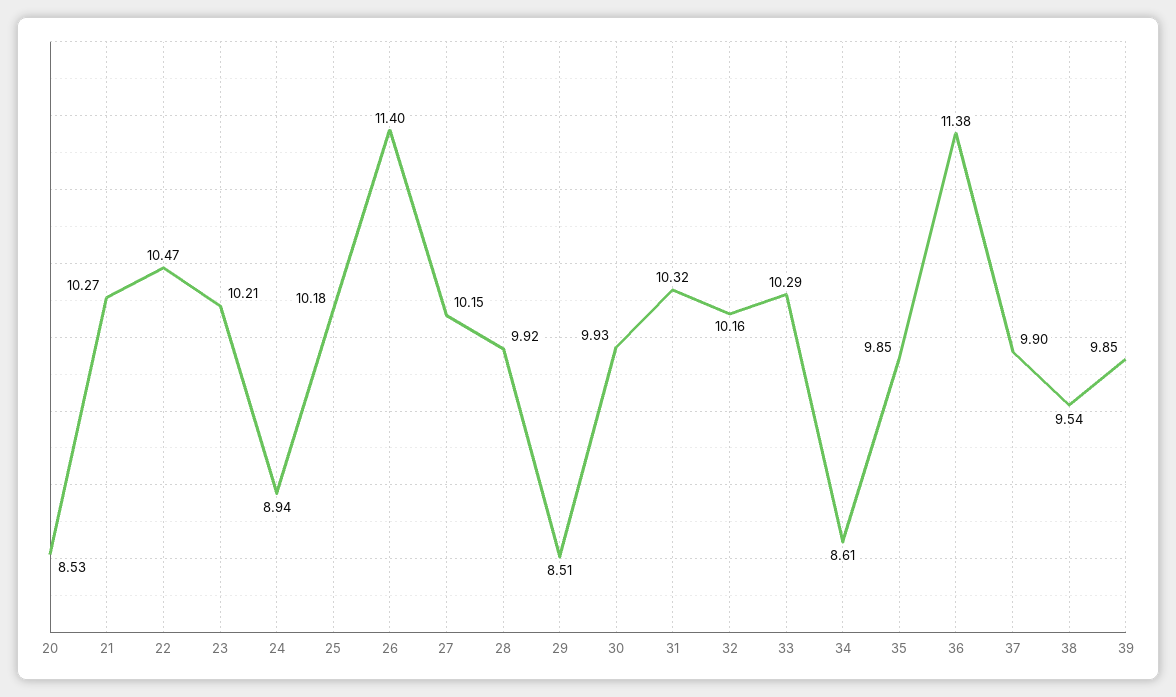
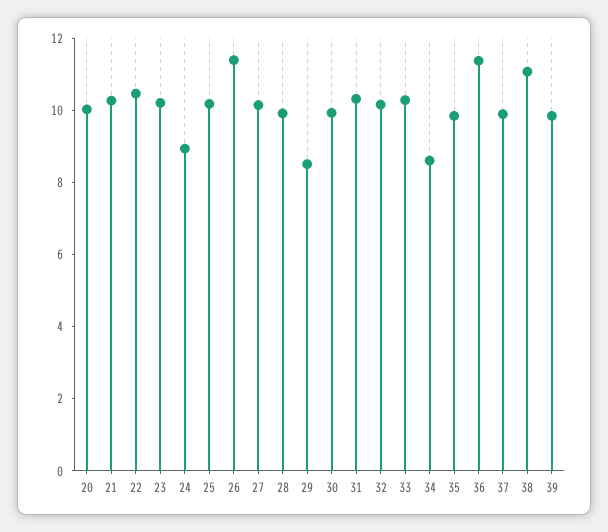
  {
-   "20": 8.53,
+   "20": 10,
    "21": 10.27,
    "22": 10.47,
    "23": 10.21,
    "24": 8.94,
    "25": 10.18,
    "26": 11.4,
    "27": 10.15,
    "28": 9.92,
    "29": 8.51,
    "30": 9.93,
    "31": 10.32,
    "32": 10.16,
    "33": 10.29,
    "34": 8.61,
    "35": 9.85,
    "36": 11.38,
    "37": 9.9,
-   "38": 9.54,
+   "38": 11,
    "39": 9.85
  }

